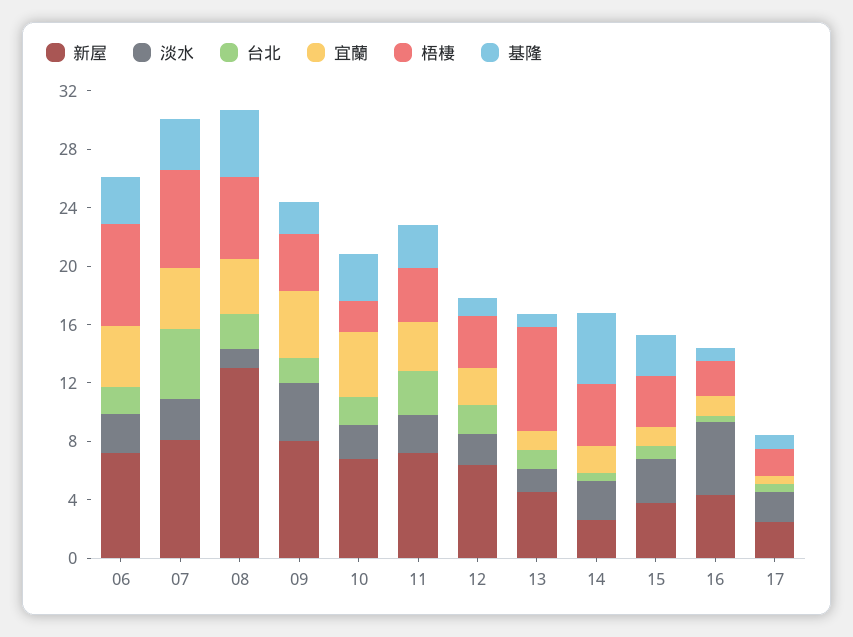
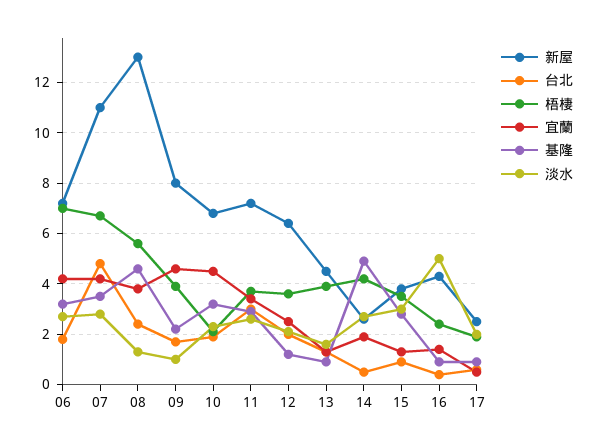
  {
    "新屋": {
      "06": 7,
-     "07": 8,
+     "07": 11,
      "08": 13,
      "09": 8,
      "10": 7,
      "11": 7,
      "12": 6.5,
      "13": 4.5,
      "14": 2.5,
      "15": 4,
      "16": 4.5,
      "17": 2.5
    },
    "淡水": {
      "06": 2.5,
      "07": 3,
      "08": 1.5,
-     "09": 4,
+     "09": 1,
      "10": 2.5,
      "11": 2.5,
      "12": 2,
      "13": 1.5,
      "14": 2.5,
      "15": 3,
      "16": 5,
      "17": 2
    },
    "台北": {
      "06": 2,
      "07": 5,
      "08": 2.5,
      "09": 1.5,
      "10": 2,
      "11": 3,
      "12": 2,
      "13": 1.5,
      "14": 0.5,
      "15": 1,
      "16": 0.5,
      "17": 0.5
    },
    "宜蘭": {
      "06": 4,
      "07": 4,
      "08": 4,
      "09": 4.5,
      "10": 4.5,
      "11": 3.5,
      "12": 2.5,
      "13": 1.5,
      "14": 2,
      "15": 1.5,
      "16": 1.5,
      "17": 0.5
    },
    "梧棲": {
      "06": 7,
      "07": 6.5,
      "08": 5.5,
      "09": 4,
      "10": 2,
      "11": 3.5,
      "12": 3.5,
-     "13": 7,
+     "13": 4,
      "14": 4,
      "15": 3.5,
      "16": 2.5,
      "17": 2
    },
    "基隆": {
      "06": 3,
      "07": 3.5,
      "08": 4.5,
      "09": 2,
      "10": 3,
      "11": 3,
      "12": 1,
      "13": 1,
      "14": 5,
      "15": 3,
      "16": 1,
      "17": 1
    }
  }

